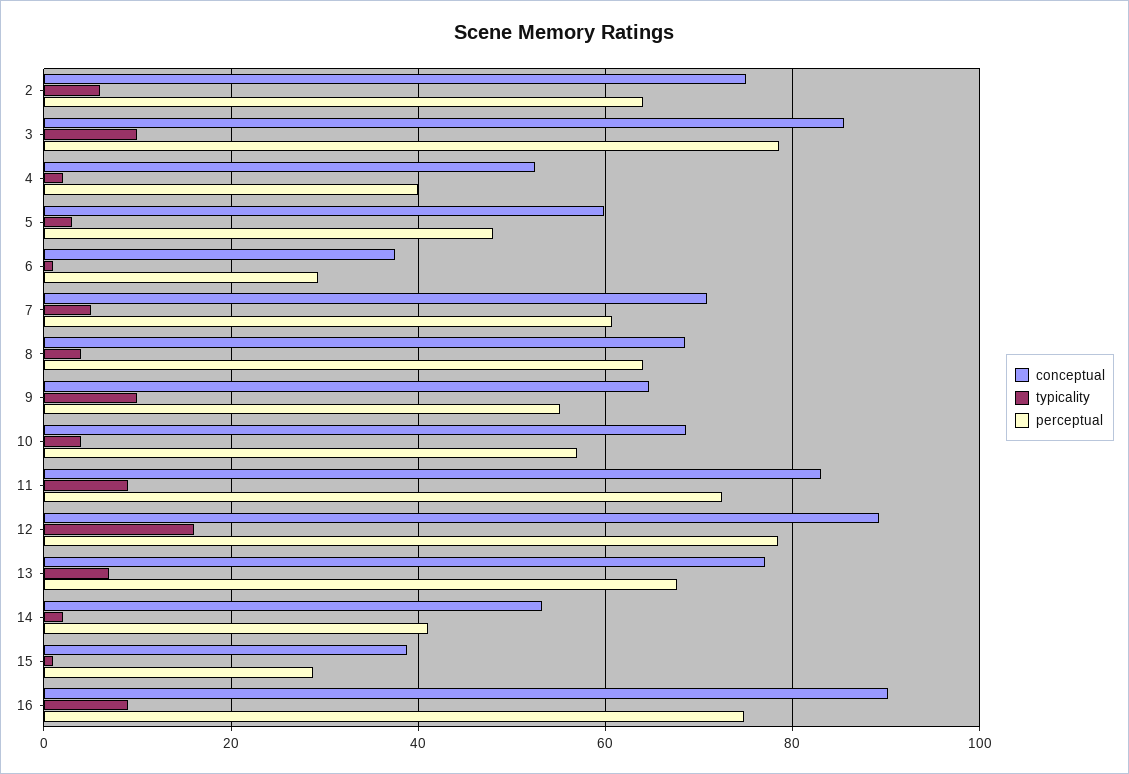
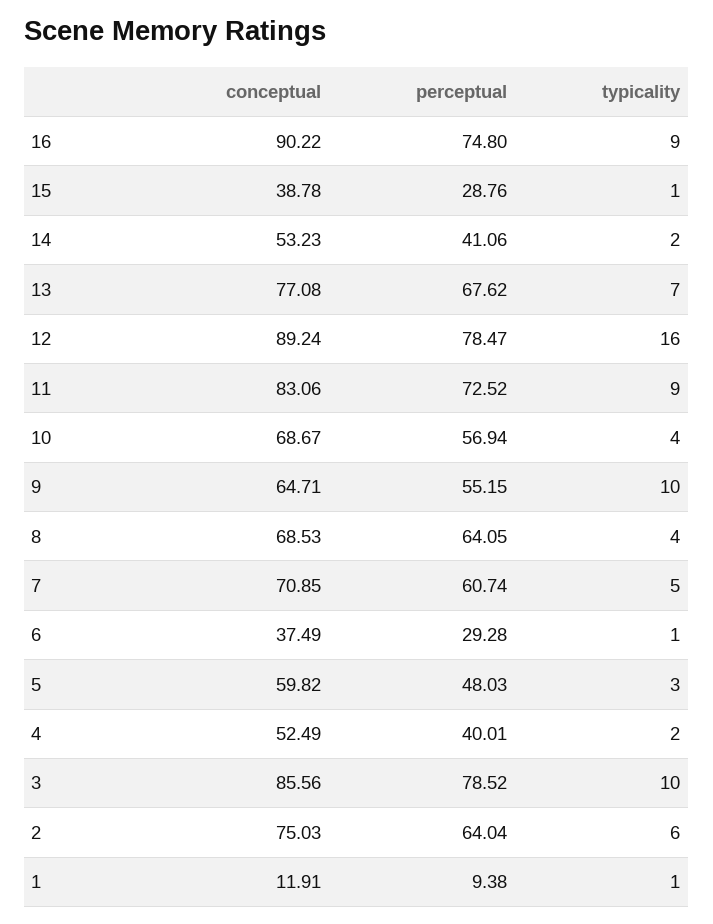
  {
    "conceptual": {
      "2": 75.03,
      "3": 85.56,
      "4": 52.49,
      "5": 59.82,
      "6": 37.49,
      "7": 70.85,
      "8": 68.53,
      "9": 64.71,
      "10": 68.67,
      "11": 83.06,
      "12": 89.24,
      "13": 77.08,
      "14": 53.23,
      "15": 38.78,
-     "16": 90.22
+     "16": 90.22,
+     "1": 11.91
    },
    "typicality": {
      "2": 6,
      "3": 10,
      "4": 2,
      "5": 3,
      "6": 1,
      "7": 5,
      "8": 4,
      "9": 10,
      "10": 4,
      "11": 9,
      "12": 16,
      "13": 7,
      "14": 2,
      "15": 1,
-     "16": 9
+     "16": 9,
+     "1": 1
    },
    "perceptual": {
      "2": 64.04,
      "3": 78.52,
      "4": 40.01,
      "5": 48.03,
      "6": 29.28,
      "7": 60.74,
      "8": 64.05,
      "9": 55.15,
      "10": 56.94,
      "11": 72.52,
      "12": 78.47,
      "13": 67.62,
      "14": 41.06,
      "15": 28.76,
-     "16": 74.8
+     "16": 74.8,
+     "1": 9.38
    }
  }

